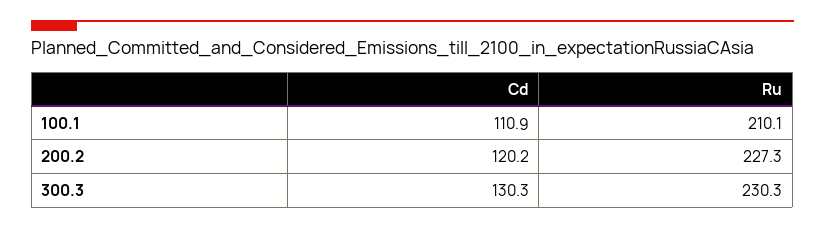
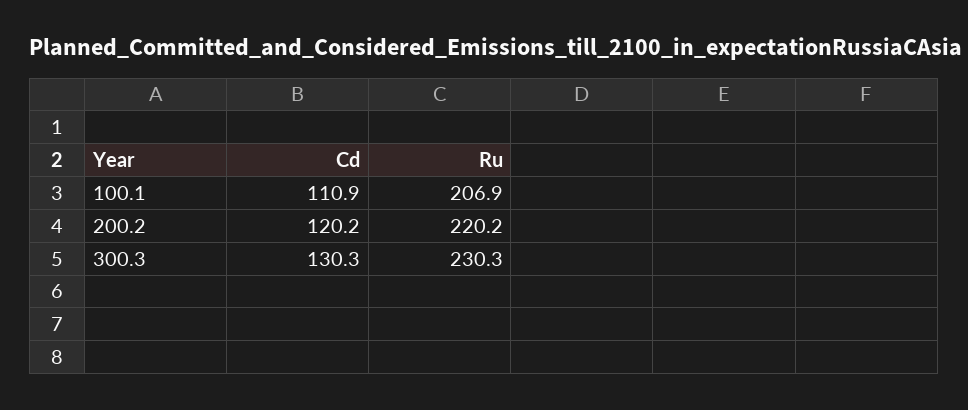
  {
    "Cd": {
      "100.1": 110.9,
      "200.2": 120.2,
      "300.3": 130.3
    },
    "Ru": {
-     "100.1": 210.1,
+     "100.1": 206.9,
-     "200.2": 227.3,
+     "200.2": 220.2,
      "300.3": 230.3
    }
  }

